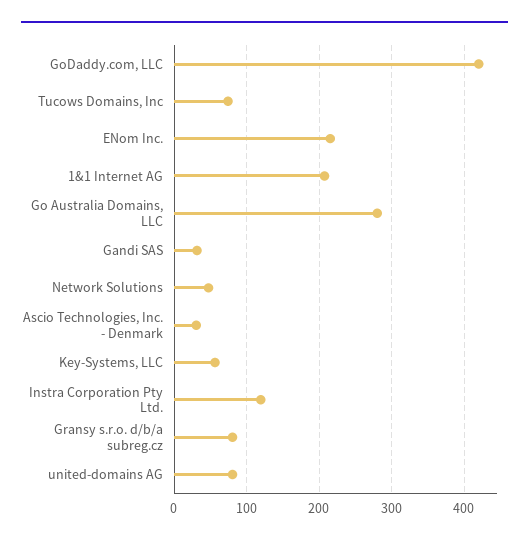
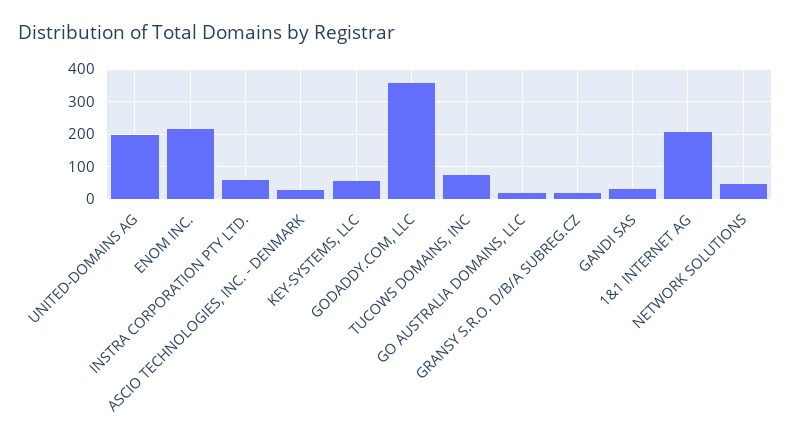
  {
-   "GoDaddy.com, LLC": 420,
+   "GoDaddy.com, LLC": 360,
    "Tucows Domains, Inc": 70,
    "ENom Inc.": 220,
    "1&1 Internet AG": 210,
-   "Go Australia Domains, LLC": 280,
+   "Go Australia Domains, LLC": 20,
    "Gandi SAS": 30,
    "Network Solutions": 50,
    "Ascio Technologies, Inc. - Denmark": 30,
    "Key-Systems, LLC": 60,
-   "Instra Corporation Pty Ltd.": 120,
+   "Instra Corporation Pty Ltd.": 60,
-   "Gransy s.r.o. d/b/a subreg.cz": 80,
+   "Gransy s.r.o. d/b/a subreg.cz": 20,
-   "united-domains AG": 80
+   "united-domains AG": 200
  }

